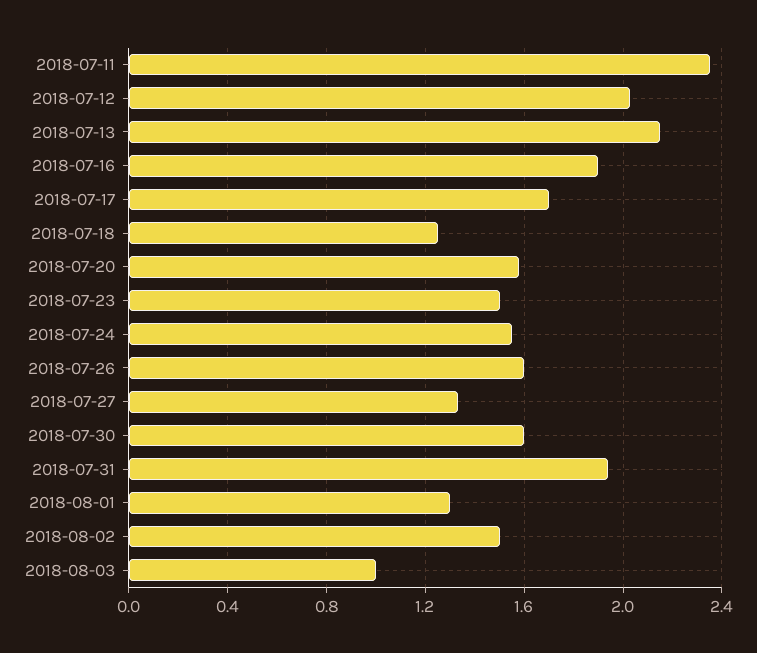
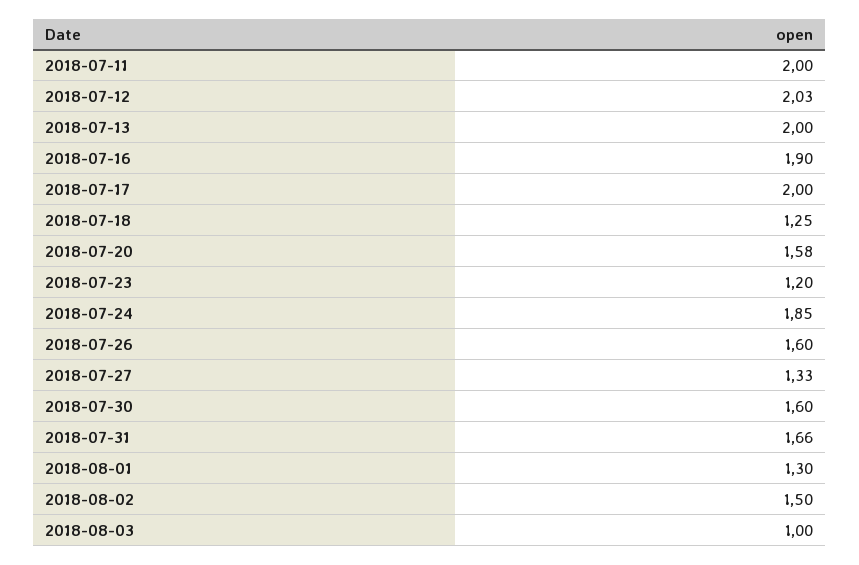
  {
-   "2018-07-11": 2.35,
+   "2018-07-11": 2,
    "2018-07-12": 2.03,
-   "2018-07-13": 2.15,
+   "2018-07-13": 2,
    "2018-07-16": 1.9,
-   "2018-07-17": 1.7,
+   "2018-07-17": 2,
    "2018-07-18": 1.25,
    "2018-07-20": 1.58,
-   "2018-07-23": 1.5,
+   "2018-07-23": 1.2,
-   "2018-07-24": 1.55,
+   "2018-07-24": 1.85,
    "2018-07-26": 1.6,
    "2018-07-27": 1.33,
    "2018-07-30": 1.6,
-   "2018-07-31": 1.95,
+   "2018-07-31": 1.66,
    "2018-08-01": 1.3,
    "2018-08-02": 1.5,
    "2018-08-03": 1
  }

